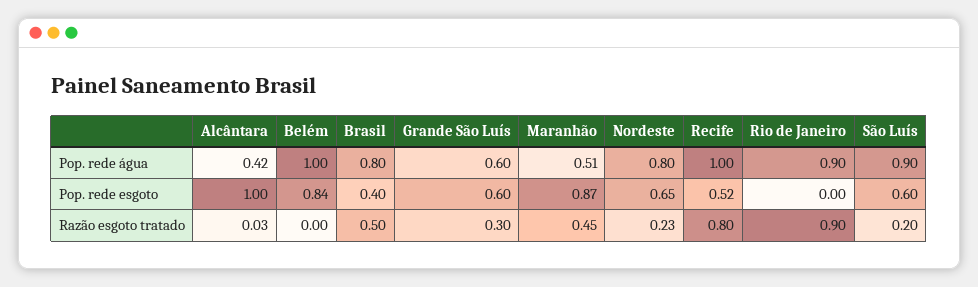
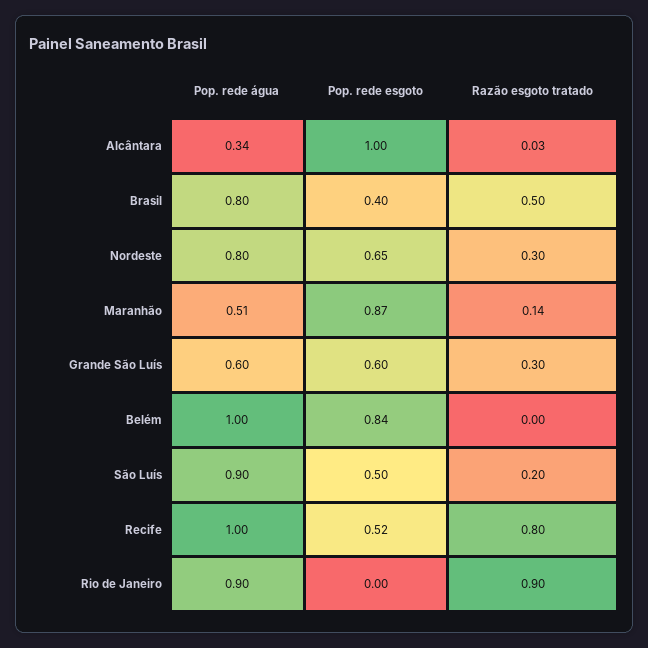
  {
    "Alcântara": {
-     "Pop. rede água": 0.42,
+     "Pop. rede água": 0.34,
      "Pop. rede esgoto": 1,
      "Razão esgoto tratado": 0.03
    },
    "Belém": {
      "Pop. rede água": 1,
      "Pop. rede esgoto": 0.84,
      "Razão esgoto tratado": 0
    },
    "Brasil": {
      "Pop. rede água": 0.8,
      "Pop. rede esgoto": 0.4,
      "Razão esgoto tratado": 0.5
    },
    "Grande São Luís": {
      "Pop. rede água": 0.6,
      "Pop. rede esgoto": 0.6,
      "Razão esgoto tratado": 0.3
    },
    "Maranhão": {
      "Pop. rede água": 0.51,
      "Pop. rede esgoto": 0.87,
-     "Razão esgoto tratado": 0.45
+     "Razão esgoto tratado": 0.14
    },
    "Nordeste": {
      "Pop. rede água": 0.8,
      "Pop. rede esgoto": 0.65,
-     "Razão esgoto tratado": 0.23
+     "Razão esgoto tratado": 0.3
    },
    "Recife": {
      "Pop. rede água": 1,
      "Pop. rede esgoto": 0.52,
      "Razão esgoto tratado": 0.8
    },
    "Rio de Janeiro": {
      "Pop. rede água": 0.9,
      "Pop. rede esgoto": 0,
      "Razão esgoto tratado": 0.9
    },
    "São Luís": {
      "Pop. rede água": 0.9,
-     "Pop. rede esgoto": 0.6,
+     "Pop. rede esgoto": 0.5,
      "Razão esgoto tratado": 0.2
    }
  }

